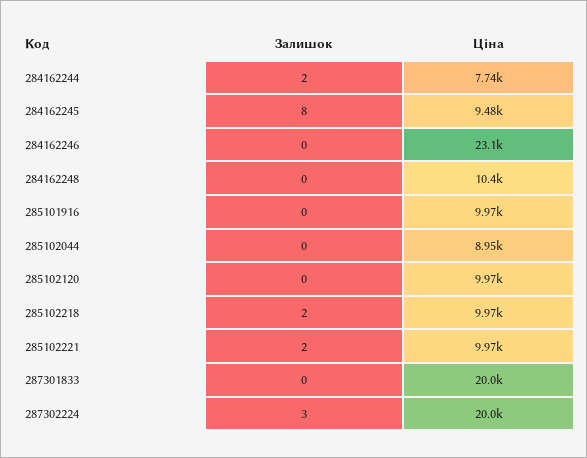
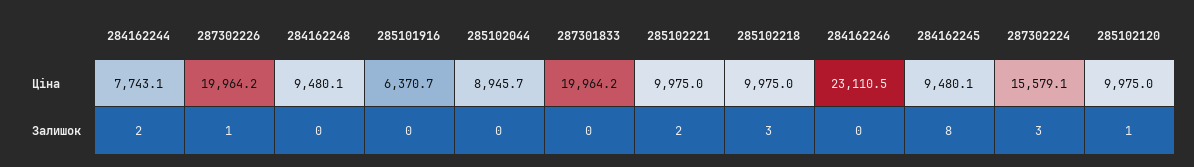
  {
    "Залишок": {
      "284162244": 2,
      "284162245": 8,
      "284162246": 0,
      "284162248": 0,
      "285101916": 0,
      "285102044": 0,
-     "285102120": 0,
+     "285102120": 1,
-     "285102218": 2,
+     "285102218": 3,
      "285102221": 2,
      "287301833": 0,
-     "287302224": 3
+     "287302224": 3,
+     "287302226": 1
    },
    "Ціна": {
      "284162244": 7743.1,
      "284162245": 9480.1,
      "284162246": 23110.5,
-     "284162248": 10400,
+     "284162248": 9480.1,
-     "285101916": 9970,
+     "285101916": 6370.7,
      "285102044": 8945.7,
      "285102120": 9975,
      "285102218": 9975,
      "285102221": 9975,
      "287301833": 19964.2,
-     "287302224": 20000
+     "287302224": 15579.1,
+     "287302226": 19964.2
    }
  }

